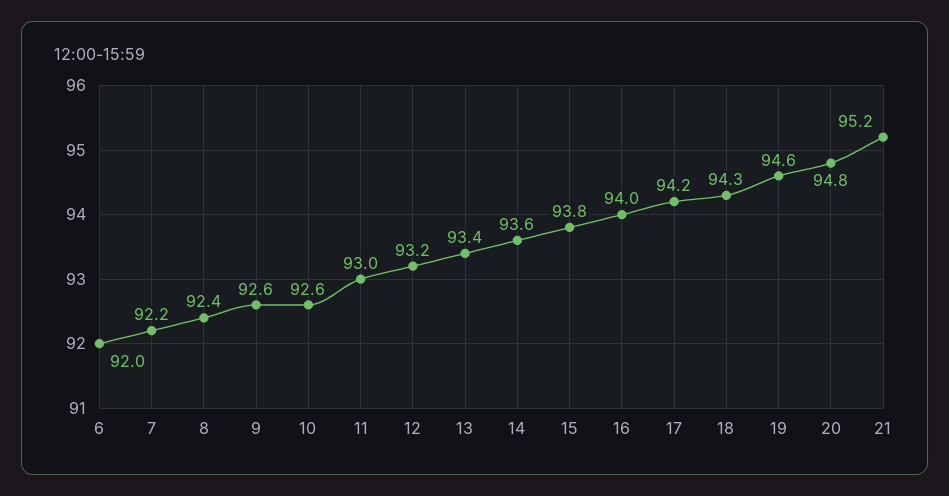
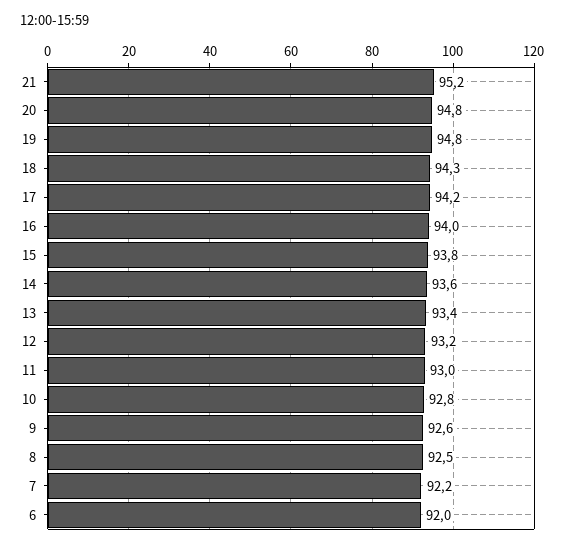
  {
    "6": 92,
    "7": 92.2,
-   "8": 92.4,
+   "8": 92.5,
    "9": 92.6,
-   "10": 92.6,
+   "10": 92.8,
    "11": 93,
    "12": 93.2,
    "13": 93.4,
    "14": 93.6,
    "15": 93.8,
    "16": 94,
    "17": 94.2,
    "18": 94.3,
-   "19": 94.6,
+   "19": 94.8,
    "20": 94.8,
    "21": 95.2
  }

